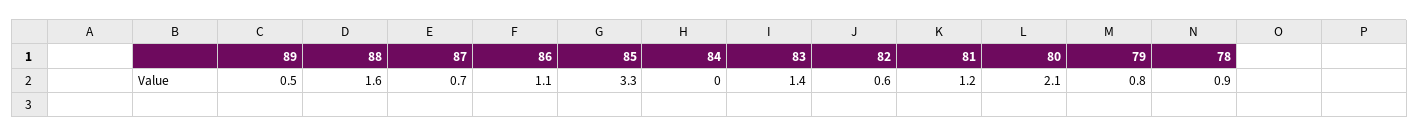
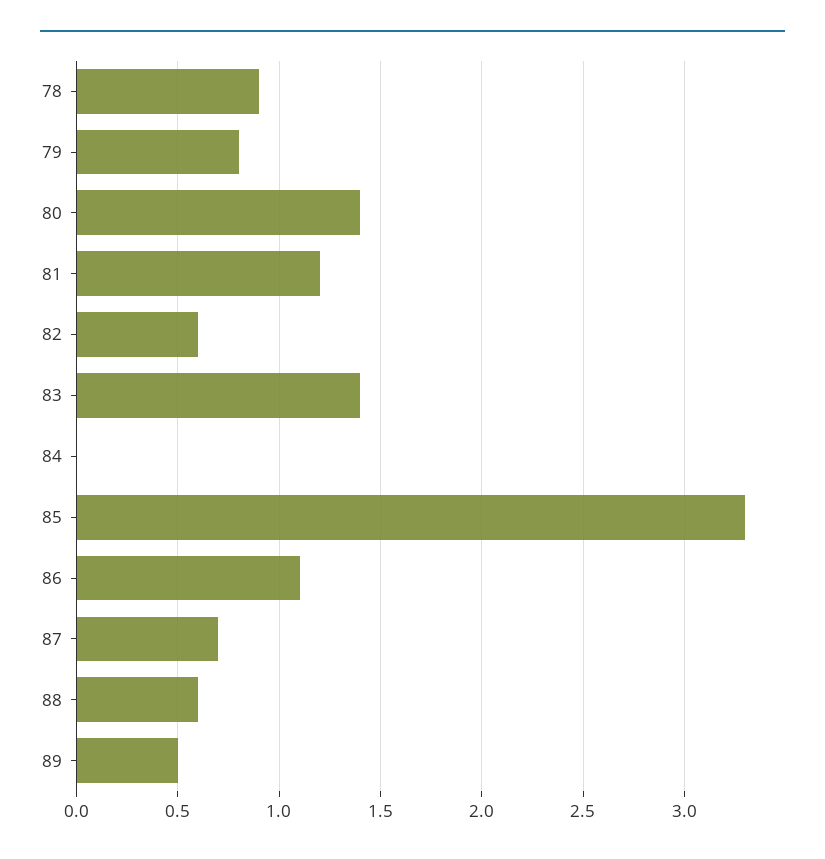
  {
    "89": 0.5,
-   "88": 1.6,
+   "88": 0.6,
    "87": 0.7,
    "86": 1.1,
    "85": 3.3,
    "84": 0,
    "83": 1.4,
    "82": 0.6,
    "81": 1.2,
-   "80": 2.1,
+   "80": 1.4,
    "79": 0.8,
    "78": 0.9
  }

